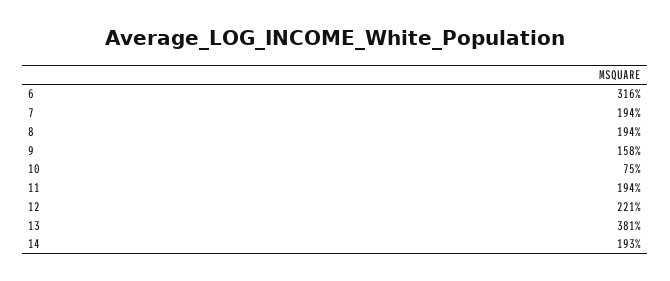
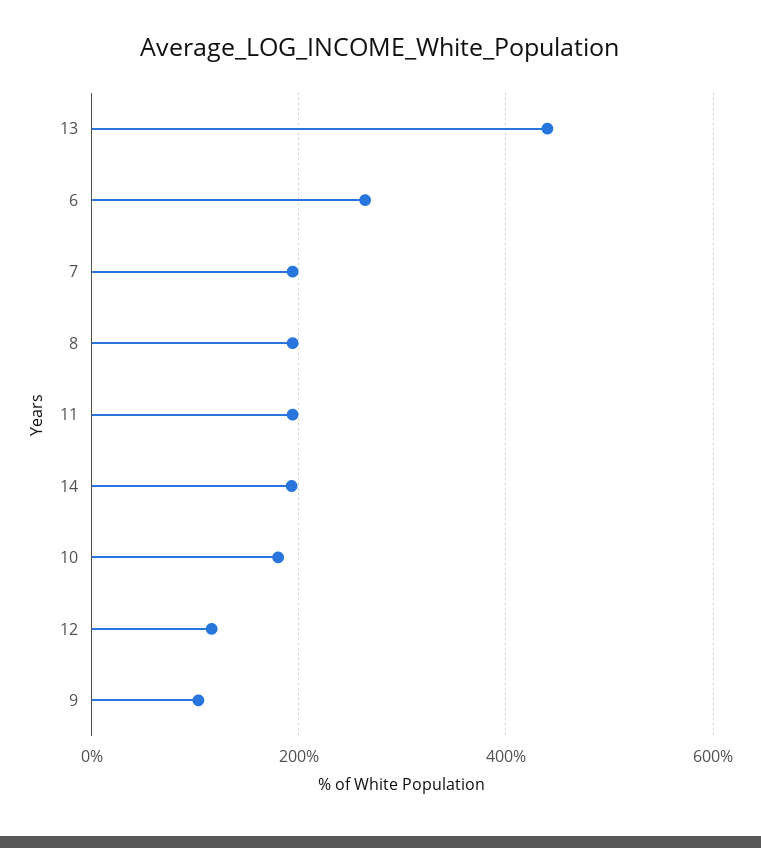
  {
-   "6": 316,
+   "6": 260,
    "7": 194,
    "8": 194,
-   "9": 158,
+   "9": 100,
-   "10": 75,
+   "10": 180,
    "11": 194,
-   "12": 221,
+   "12": 120,
-   "13": 381,
+   "13": 440,
    "14": 193
  }

